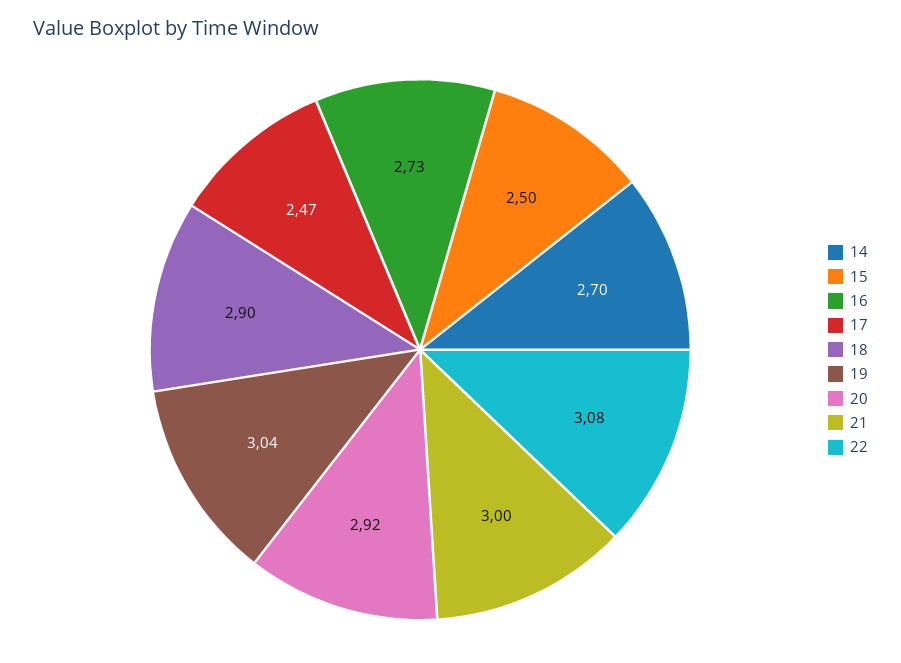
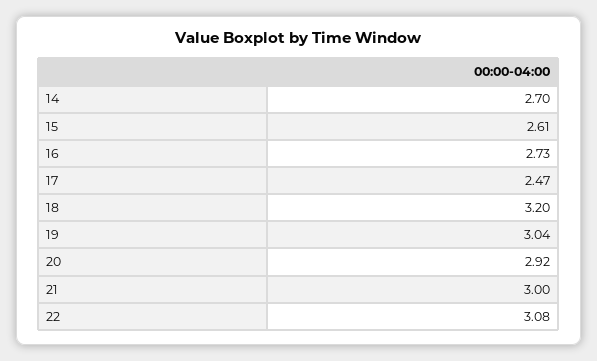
  {
    "14": 2.7,
-   "15": 2.5,
+   "15": 2.61,
    "16": 2.73,
    "17": 2.47,
-   "18": 2.9,
+   "18": 3.2,
    "19": 3.04,
    "20": 2.92,
    "21": 3,
    "22": 3.08
  }

